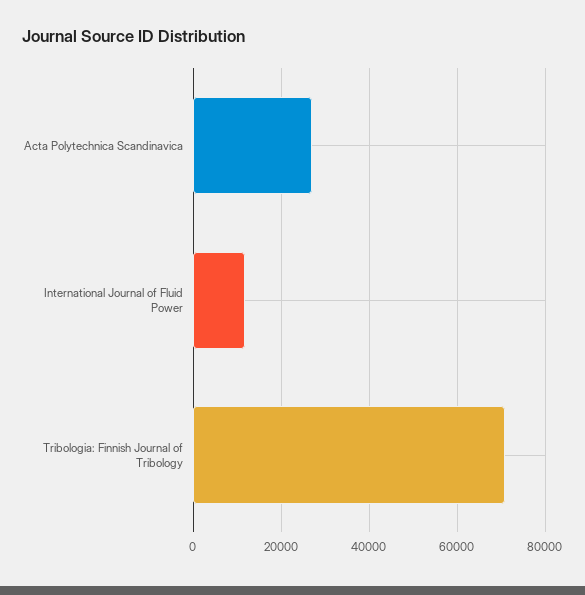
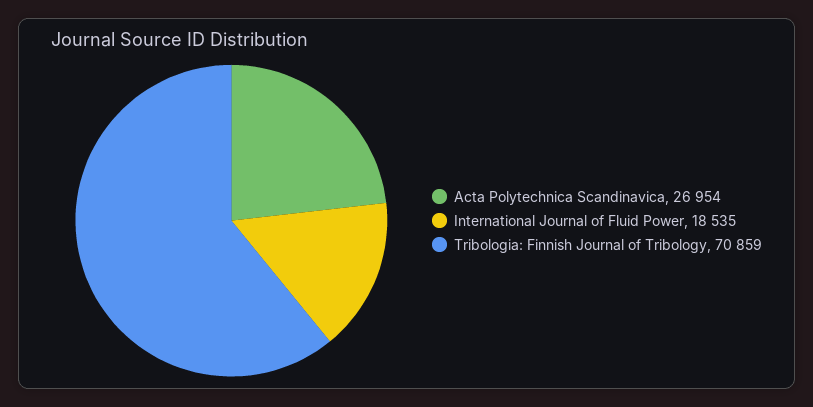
  {
    "Acta Polytechnica Scandinavica": 26954,
-   "International Journal of Fluid Power": 12000,
+   "International Journal of Fluid Power": 18535,
    "Tribologia: Finnish Journal of Tribology": 70859
  }

